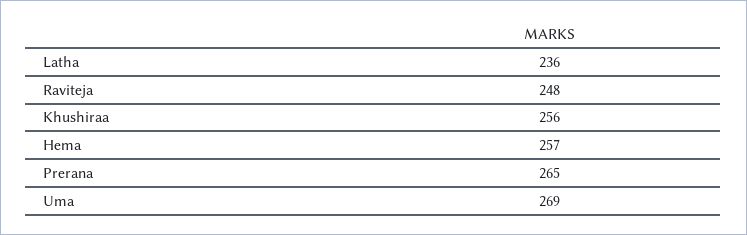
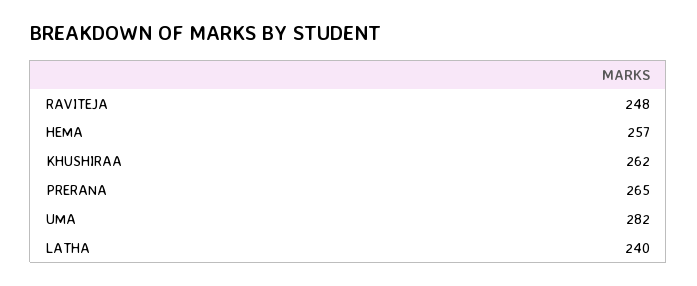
  {
-   "Latha": 236,
+   "Latha": 240,
    "Raviteja": 248,
-   "Khushiraa": 256,
+   "Khushiraa": 262,
    "Hema": 257,
    "Prerana": 265,
-   "Uma": 269
+   "Uma": 282
  }

